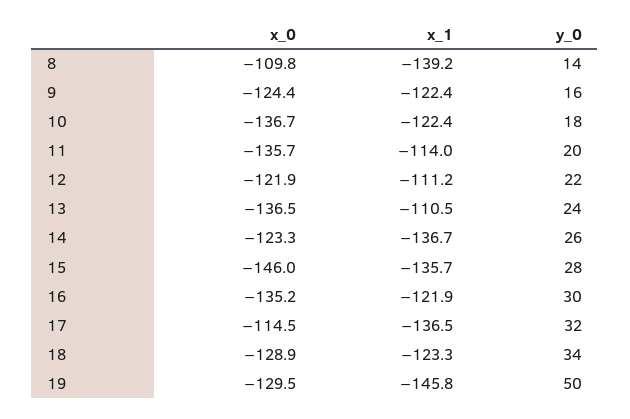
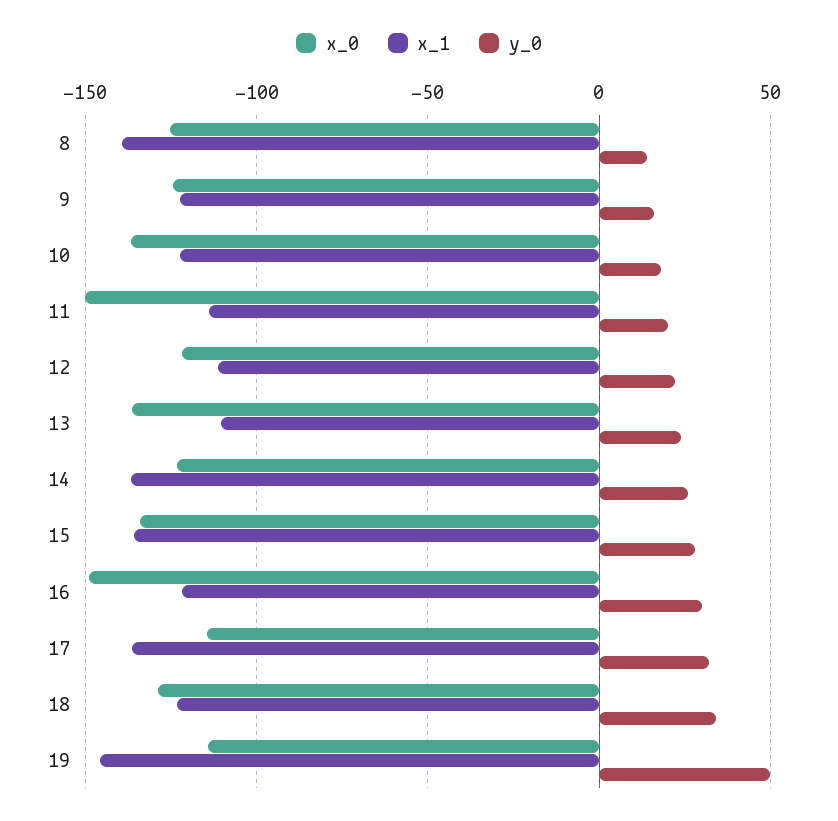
  {
    "x_0": {
-     "8": -109.8,
+     "8": -125,
      "9": -124.4,
      "10": -136.7,
-     "11": -135.7,
+     "11": -150,
      "12": -121.9,
      "13": -136.5,
      "14": -123.3,
-     "15": -146,
+     "15": -135,
-     "16": -135.2,
+     "16": -150,
      "17": -114.5,
      "18": -128.9,
-     "19": -129.5
+     "19": -115
    },
    "x_1": {
      "8": -139.2,
      "9": -122.4,
      "10": -122.4,
      "11": -114,
      "12": -111.2,
      "13": -110.5,
      "14": -136.7,
      "15": -135.7,
      "16": -121.9,
      "17": -136.5,
      "18": -123.3,
      "19": -145.8
    },
    "y_0": {
      "8": 14,
      "9": 16,
      "10": 18,
      "11": 20,
      "12": 22,
      "13": 24,
      "14": 26,
      "15": 28,
      "16": 30,
      "17": 32,
      "18": 34,
      "19": 50
    }
  }

